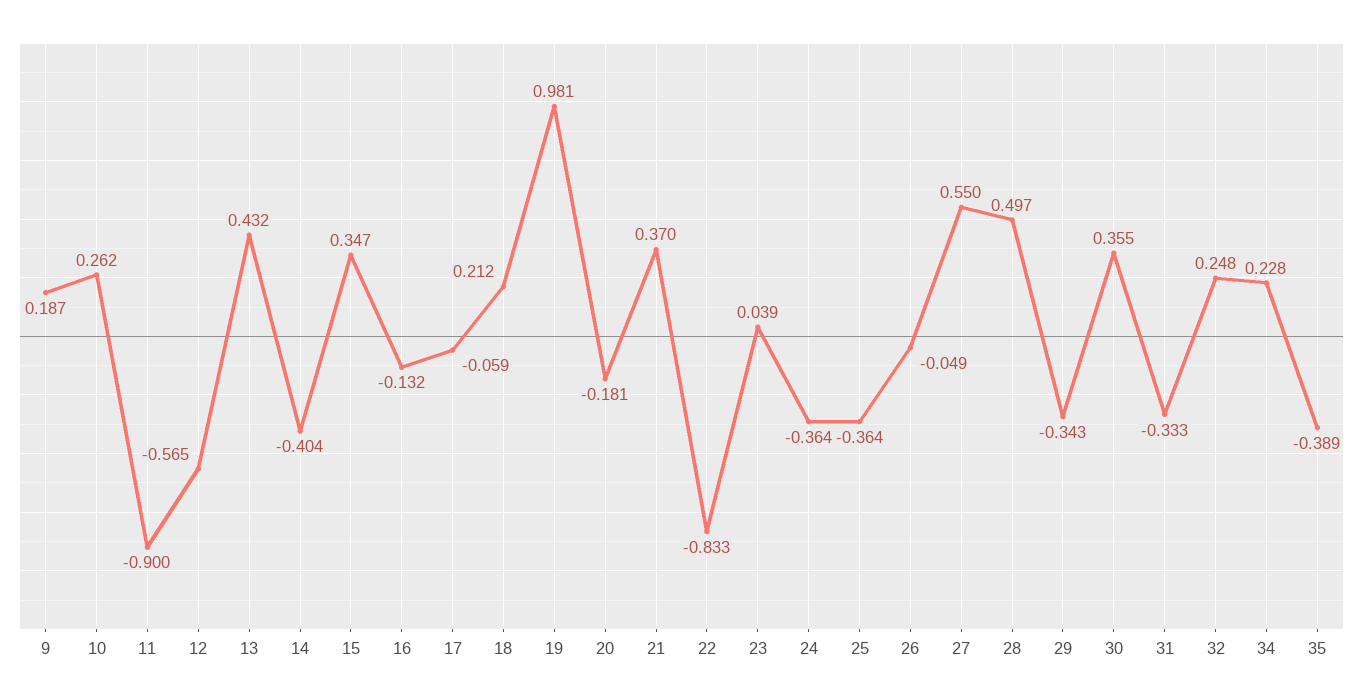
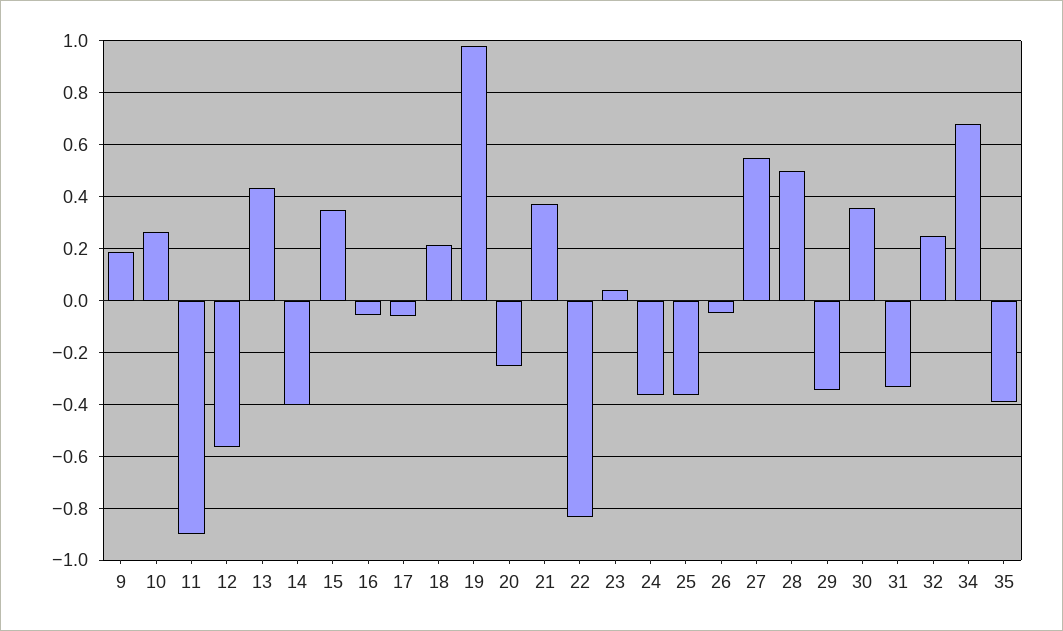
  {
    "9": 0.187,
    "10": 0.262,
    "11": -0.9,
    "12": -0.565,
    "13": 0.432,
    "14": -0.404,
    "15": 0.347,
-   "16": -0.132,
+   "16": -0.05,
    "17": -0.059,
    "18": 0.212,
    "19": 0.981,
-   "20": -0.181,
+   "20": -0.25,
    "21": 0.37,
    "22": -0.833,
    "23": 0.039,
    "24": -0.364,
    "25": -0.364,
    "26": -0.049,
    "27": 0.55,
    "28": 0.497,
    "29": -0.343,
    "30": 0.355,
    "31": -0.333,
    "32": 0.248,
-   "34": 0.228,
+   "34": 0.675,
    "35": -0.389
  }

